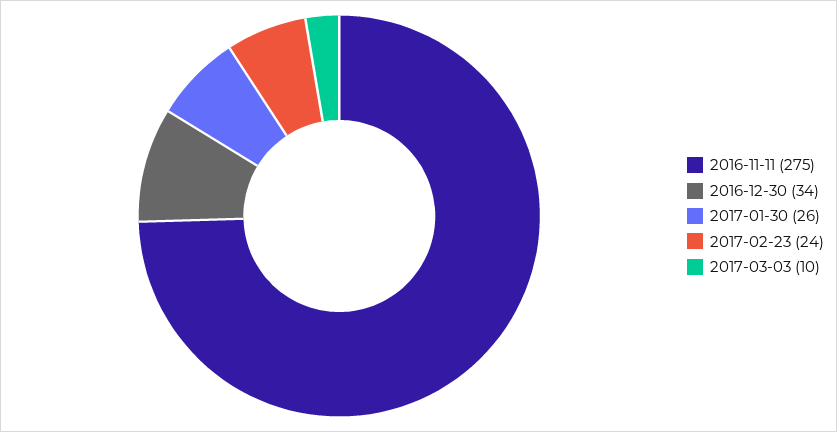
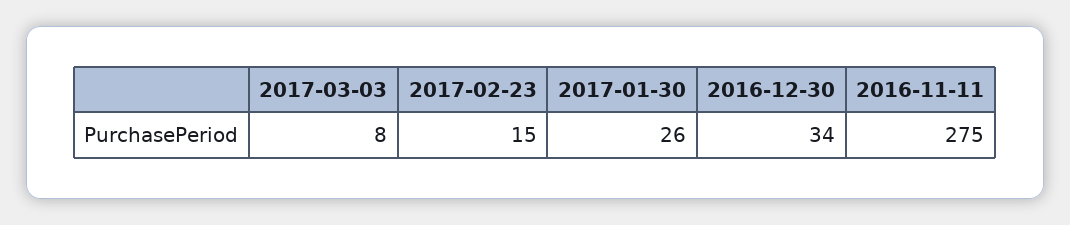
  {
    "2016-11-11": 275,
    "2016-12-30": 34,
    "2017-01-30": 26,
-   "2017-02-23": 24,
+   "2017-02-23": 15,
-   "2017-03-03": 10
+   "2017-03-03": 8
  }

